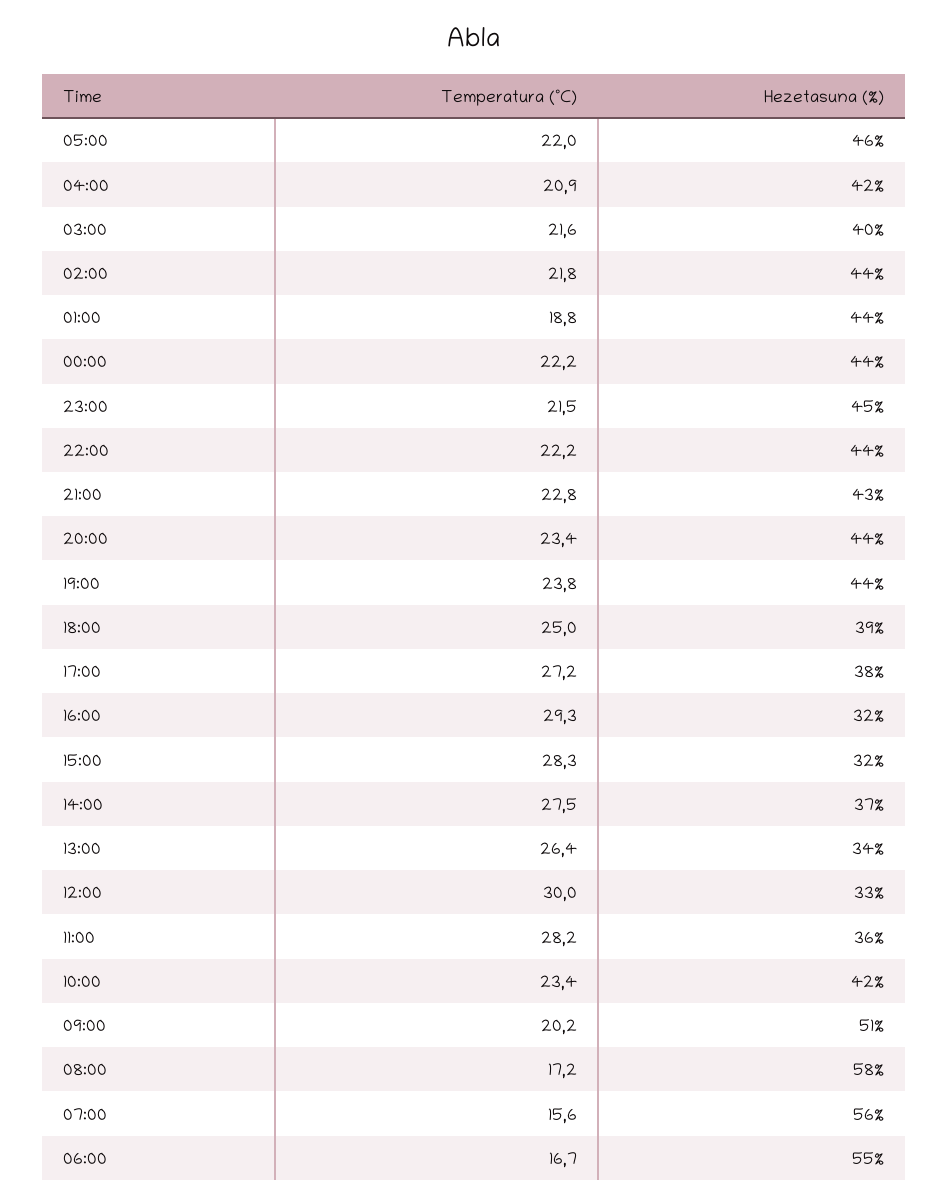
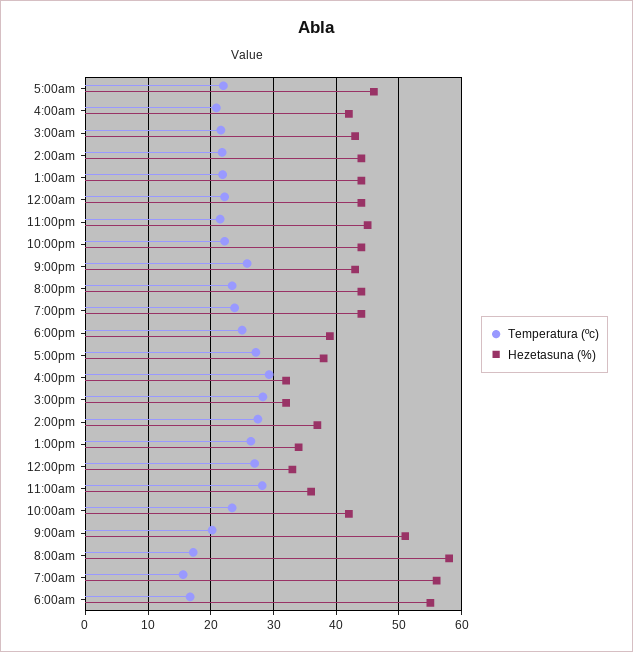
  {
    "Temperatura (ºC)": {
      "05:00": 22,
      "04:00": 20.9,
      "03:00": 21.6,
      "02:00": 21.8,
-     "01:00": 18.8,
+     "01:00": 22,
      "00:00": 22.2,
      "23:00": 21.5,
      "22:00": 22.2,
-     "21:00": 22.8,
+     "21:00": 26,
      "20:00": 23.4,
      "19:00": 23.8,
      "18:00": 25,
      "17:00": 27.2,
      "16:00": 29.3,
      "15:00": 28.3,
      "14:00": 27.5,
      "13:00": 26.4,
-     "12:00": 30,
+     "12:00": 27,
      "11:00": 28.2,
      "10:00": 23.4,
      "09:00": 20.2,
      "08:00": 17.2,
      "07:00": 15.6,
      "06:00": 16.7
    },
    "Hezetasuna (%)": {
      "05:00": 46,
      "04:00": 42,
-     "03:00": 40,
+     "03:00": 43,
      "02:00": 44,
      "01:00": 44,
      "00:00": 44,
      "23:00": 45,
      "22:00": 44,
      "21:00": 43,
      "20:00": 44,
      "19:00": 44,
      "18:00": 39,
      "17:00": 38,
      "16:00": 32,
      "15:00": 32,
      "14:00": 37,
      "13:00": 34,
      "12:00": 33,
      "11:00": 36,
      "10:00": 42,
      "09:00": 51,
      "08:00": 58,
      "07:00": 56,
      "06:00": 55
    }
  }

